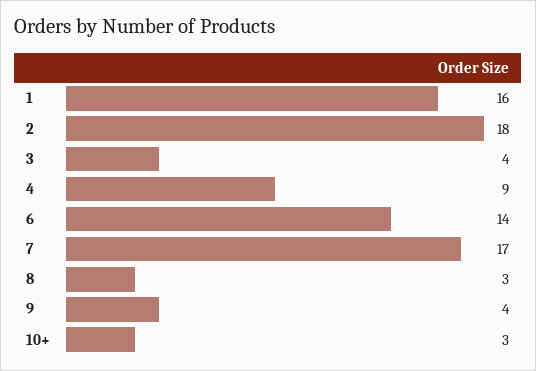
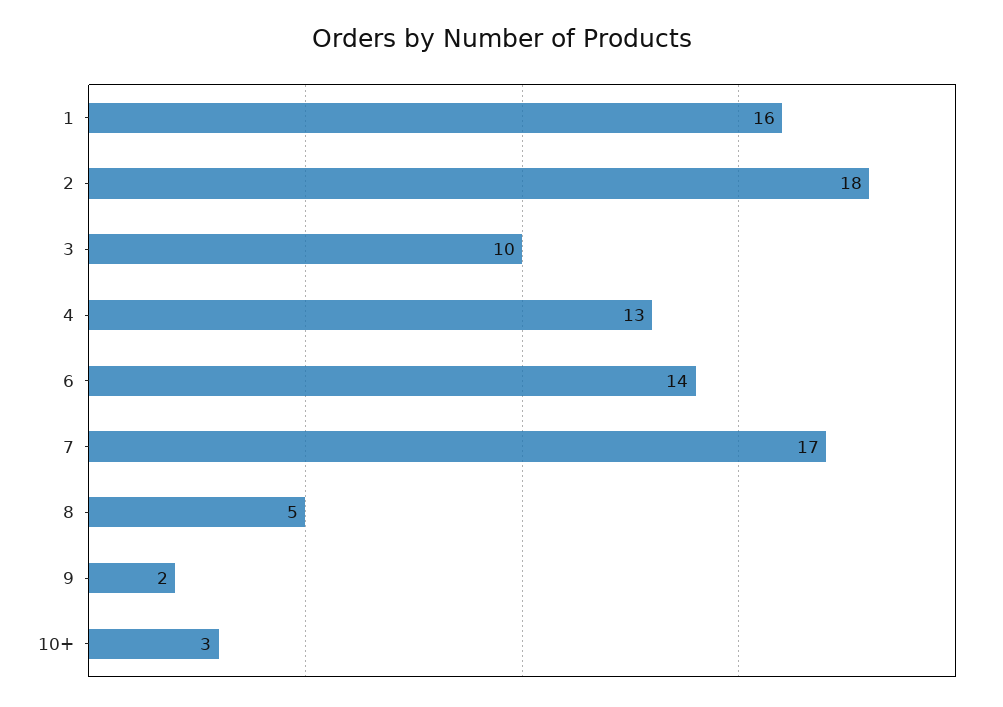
  {
    "1": 16,
    "2": 18,
-   "3": 4,
+   "3": 10,
-   "4": 9,
+   "4": 13,
    "6": 14,
    "7": 17,
-   "8": 3,
+   "8": 5,
-   "9": 4,
+   "9": 2,
    "10+": 3
  }

